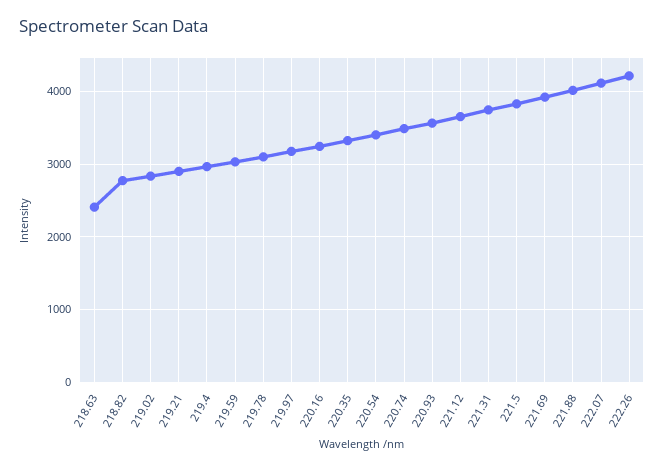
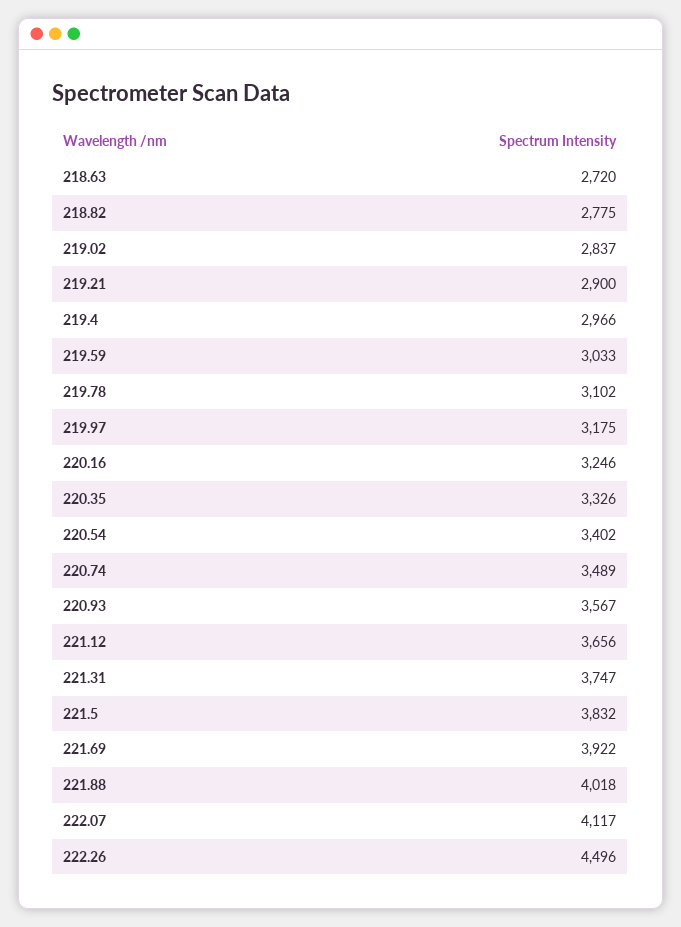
  {
-   "218.63": 2400,
+   "218.63": 2720,
    "218.82": 2775,
    "219.02": 2837,
    "219.21": 2900,
    "219.4": 2966,
    "219.59": 3033,
    "219.78": 3102,
    "219.97": 3175,
    "220.16": 3246,
    "220.35": 3326,
    "220.54": 3402,
    "220.74": 3489,
    "220.93": 3567,
    "221.12": 3656,
    "221.31": 3747,
    "221.5": 3832,
    "221.69": 3922,
    "221.88": 4018,
    "222.07": 4117,
-   "222.26": 4200
+   "222.26": 4496
  }

